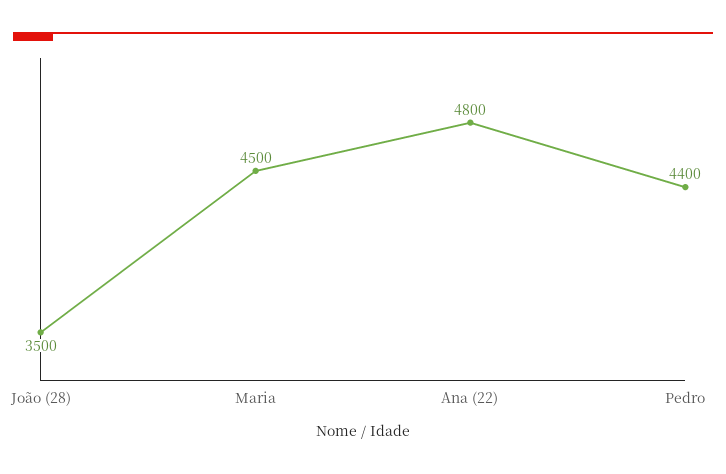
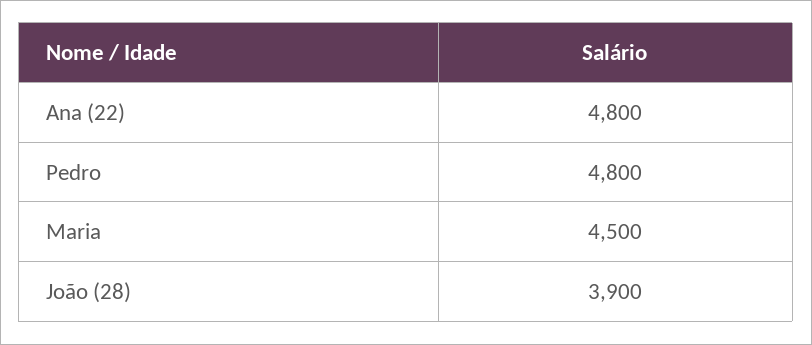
  {
-   "João (28)": 3500,
+   "João (28)": 3900,
    "Maria": 4500,
    "Ana (22)": 4800,
-   "Pedro": 4400
+   "Pedro": 4800
  }

